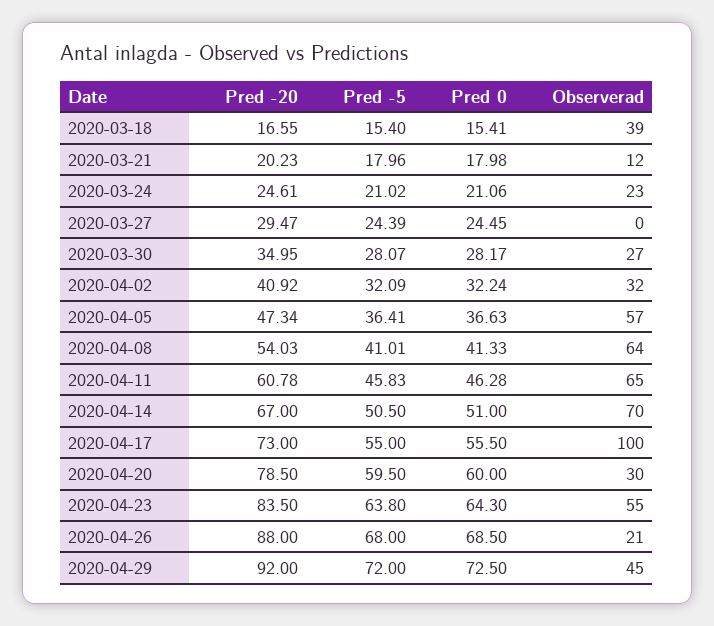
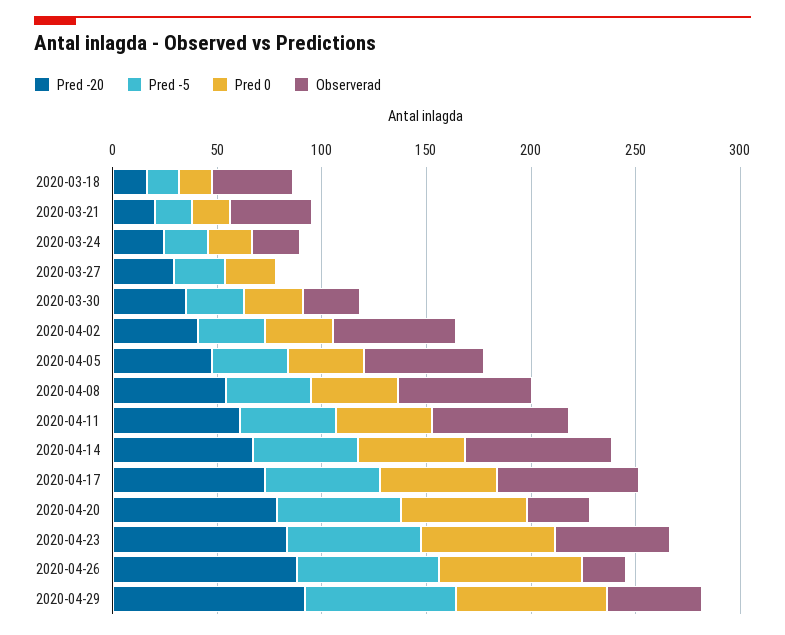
  {
    "Pred -20": {
      "2020-03-18": 16.55,
      "2020-03-21": 20.23,
      "2020-03-24": 24.61,
      "2020-03-27": 29.47,
      "2020-03-30": 34.95,
      "2020-04-02": 40.92,
      "2020-04-05": 47.34,
      "2020-04-08": 54.03,
      "2020-04-11": 60.78,
      "2020-04-14": 67,
      "2020-04-17": 73,
      "2020-04-20": 78.5,
      "2020-04-23": 83.5,
      "2020-04-26": 88,
      "2020-04-29": 92
    },
    "Pred -5": {
      "2020-03-18": 15.4,
      "2020-03-21": 17.96,
      "2020-03-24": 21.02,
      "2020-03-27": 24.39,
      "2020-03-30": 28.07,
      "2020-04-02": 32.09,
      "2020-04-05": 36.41,
      "2020-04-08": 41.01,
      "2020-04-11": 45.83,
      "2020-04-14": 50.5,
      "2020-04-17": 55,
      "2020-04-20": 59.5,
      "2020-04-23": 63.8,
      "2020-04-26": 68,
      "2020-04-29": 72
    },
    "Pred 0": {
      "2020-03-18": 15.41,
      "2020-03-21": 17.98,
      "2020-03-24": 21.06,
      "2020-03-27": 24.45,
      "2020-03-30": 28.17,
      "2020-04-02": 32.24,
      "2020-04-05": 36.63,
      "2020-04-08": 41.33,
      "2020-04-11": 46.28,
      "2020-04-14": 51,
      "2020-04-17": 55.5,
      "2020-04-20": 60,
      "2020-04-23": 64.3,
      "2020-04-26": 68.5,
      "2020-04-29": 72.5
    },
    "Observerad": {
      "2020-03-18": 39,
-     "2020-03-21": 12,
+     "2020-03-21": 40,
      "2020-03-24": 23,
      "2020-03-27": 0,
      "2020-03-30": 27,
-     "2020-04-02": 32,
+     "2020-04-02": 60,
      "2020-04-05": 57,
      "2020-04-08": 64,
      "2020-04-11": 65,
      "2020-04-14": 70,
-     "2020-04-17": 100,
+     "2020-04-17": 70,
      "2020-04-20": 30,
      "2020-04-23": 55,
      "2020-04-26": 21,
      "2020-04-29": 45
    }
  }

